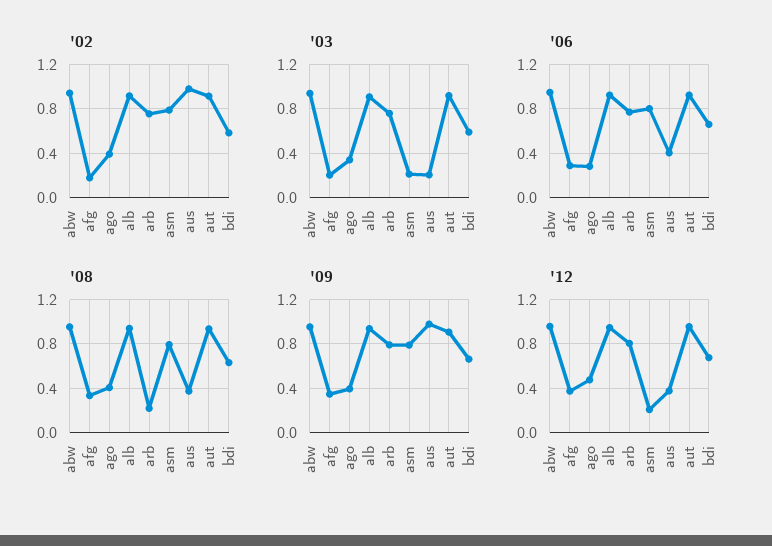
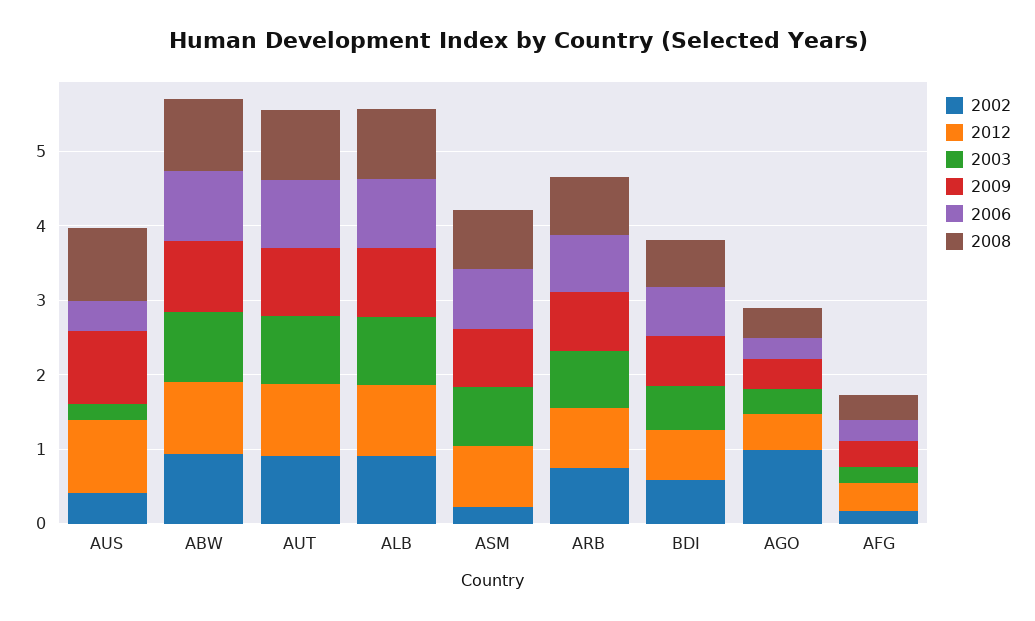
  {
    "'02": {
      "abw": 0.9,
      "afg": 0.2,
-     "ago": 0.4,
+     "ago": 1,
      "alb": 0.9,
      "arb": 0.8,
-     "asm": 0.8,
+     "asm": 0.2,
-     "aus": 1,
+     "aus": 0.4,
      "aut": 0.9,
      "bdi": 0.6
    },
    "'03": {
      "abw": 0.9,
      "afg": 0.2,
      "ago": 0.3,
      "alb": 0.9,
      "arb": 0.8,
-     "asm": 0.2,
+     "asm": 0.8,
      "aus": 0.2,
      "aut": 0.9,
      "bdi": 0.6
    },
    "'06": {
      "abw": 0.9,
      "afg": 0.3,
      "ago": 0.3,
      "alb": 0.9,
      "arb": 0.8,
      "asm": 0.8,
      "aus": 0.4,
      "aut": 0.9,
      "bdi": 0.7
    },
    "'08": {
      "abw": 1,
      "afg": 0.3,
      "ago": 0.4,
      "alb": 0.9,
-     "arb": 0.2,
+     "arb": 0.8,
      "asm": 0.8,
-     "aus": 0.4,
+     "aus": 1,
      "aut": 0.9,
      "bdi": 0.6
    },
    "'09": {
      "abw": 1,
      "afg": 0.3,
      "ago": 0.4,
      "alb": 0.9,
      "arb": 0.8,
      "asm": 0.8,
      "aus": 1,
      "aut": 0.9,
      "bdi": 0.7
    },
    "'12": {
      "abw": 1,
      "afg": 0.4,
      "ago": 0.5,
      "alb": 0.9,
      "arb": 0.8,
-     "asm": 0.2,
+     "asm": 0.8,
-     "aus": 0.4,
+     "aus": 1,
      "aut": 1,
      "bdi": 0.7
    }
  }

